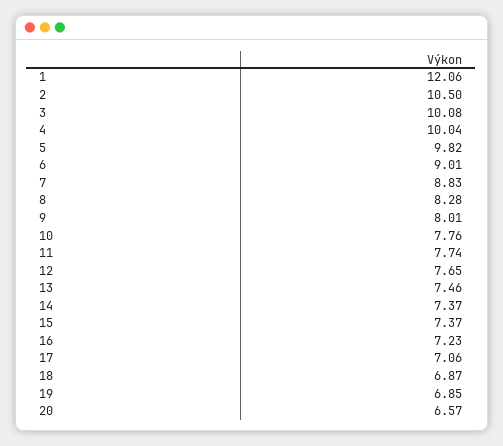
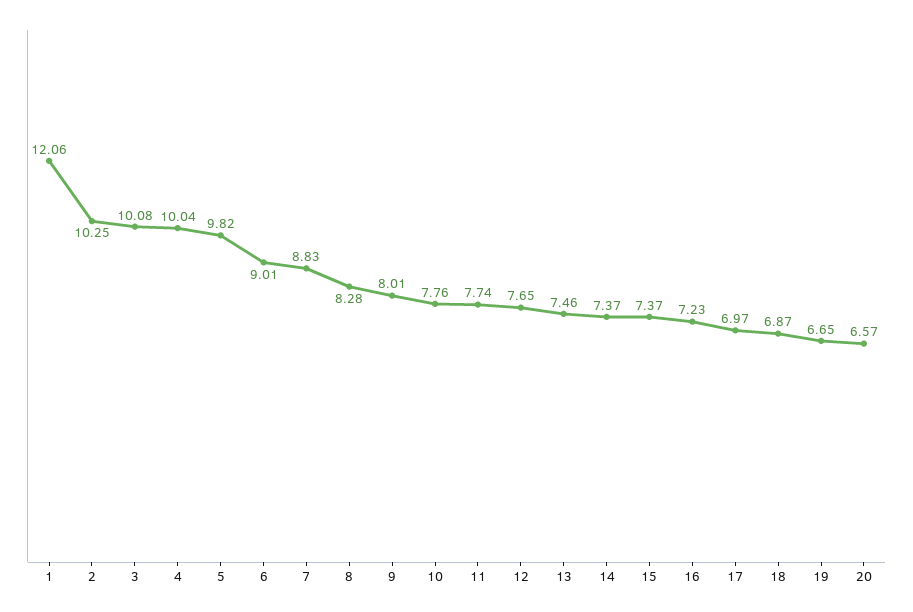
  {
    "1": 12.06,
-   "2": 10.5,
+   "2": 10.25,
    "3": 10.08,
    "4": 10.04,
    "5": 9.82,
    "6": 9.01,
    "7": 8.83,
    "8": 8.28,
    "9": 8.01,
    "10": 7.76,
    "11": 7.74,
    "12": 7.65,
    "13": 7.46,
    "14": 7.37,
    "15": 7.37,
    "16": 7.23,
-   "17": 7.06,
+   "17": 6.97,
    "18": 6.87,
-   "19": 6.85,
+   "19": 6.65,
    "20": 6.57
  }

